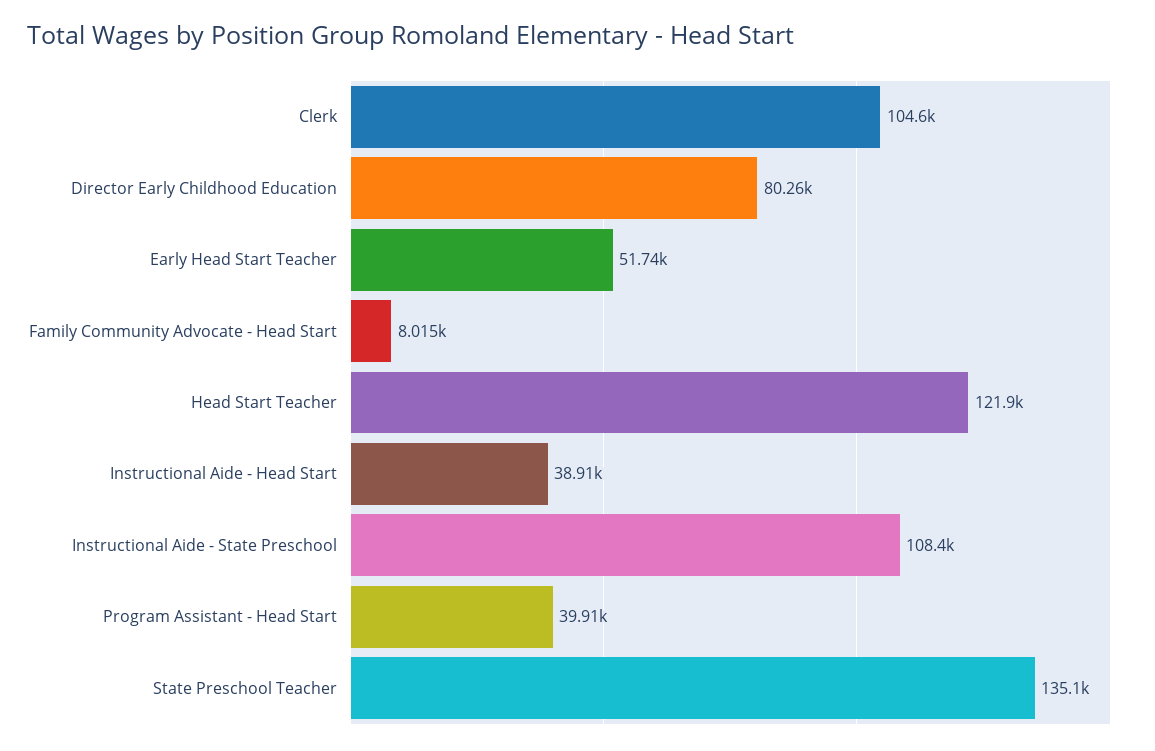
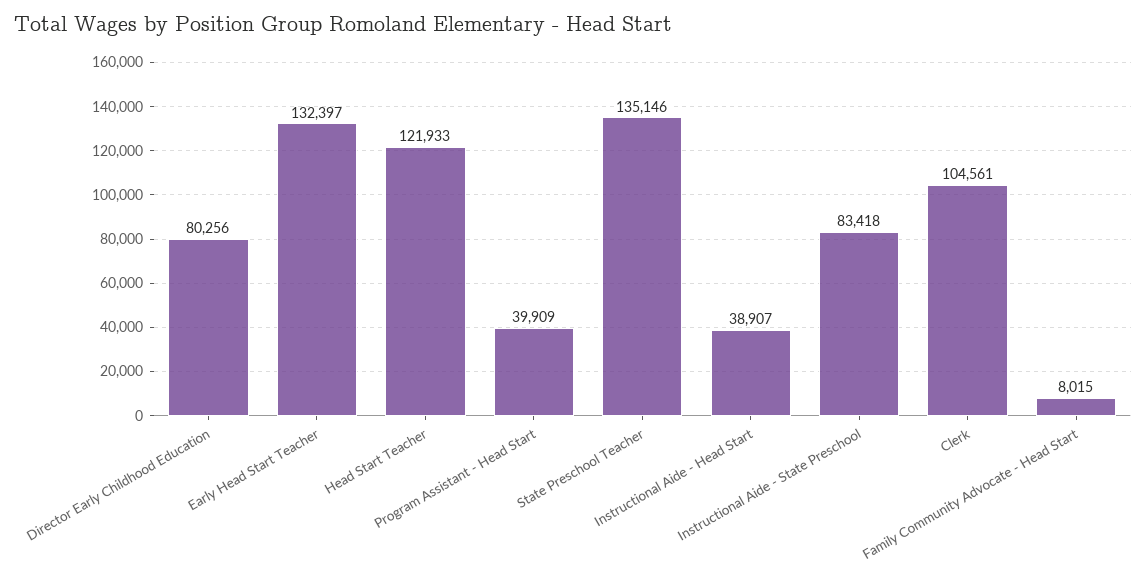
  {
    "Clerk": 104561,
    "Director Early Childhood Education": 80256,
-   "Early Head Start Teacher": 51740,
+   "Early Head Start Teacher": 132397,
    "Family Community Advocate - Head Start": 8015,
    "Head Start Teacher": 121933,
    "Instructional Aide - Head Start": 38907,
-   "Instructional Aide - State Preschool": 108400,
+   "Instructional Aide - State Preschool": 83418,
    "Program Assistant - Head Start": 39909,
    "State Preschool Teacher": 135146
  }

